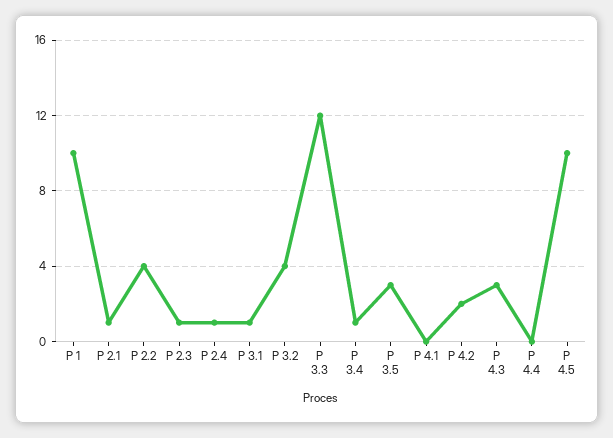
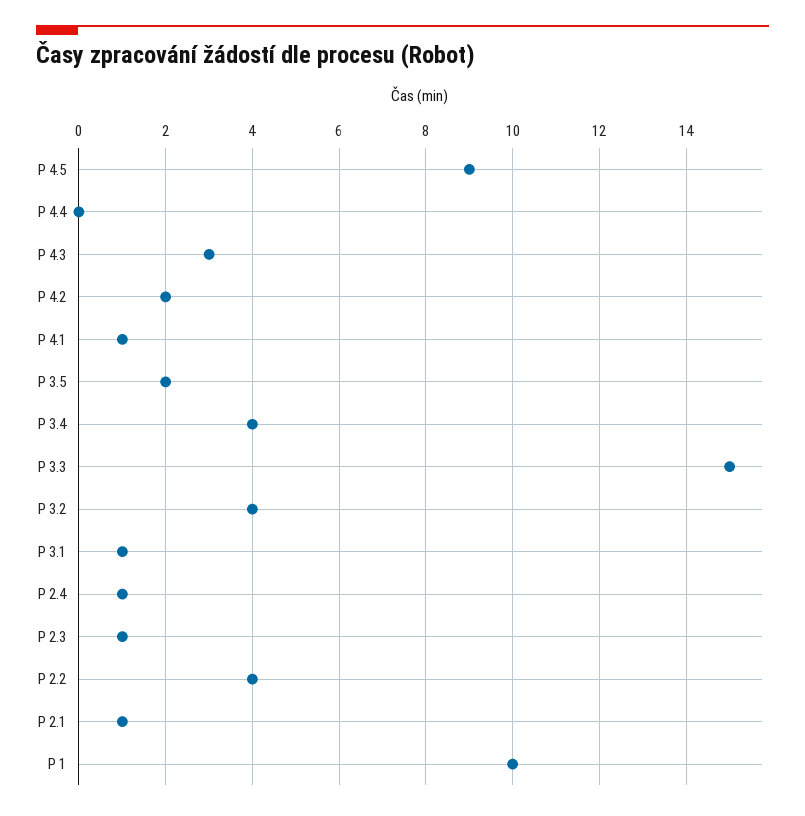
  {
    "P 1": 10,
    "P 2.1": 1,
    "P 2.2": 4,
    "P 2.3": 1,
    "P 2.4": 1,
    "P 3.1": 1,
    "P 3.2": 4,
-   "P 3.3": 12,
+   "P 3.3": 15,
-   "P 3.4": 1,
+   "P 3.4": 4,
-   "P 3.5": 3,
+   "P 3.5": 2,
-   "P 4.1": 0,
+   "P 4.1": 1,
    "P 4.2": 2,
    "P 4.3": 3,
    "P 4.4": 0,
-   "P 4.5": 10
+   "P 4.5": 9
  }

